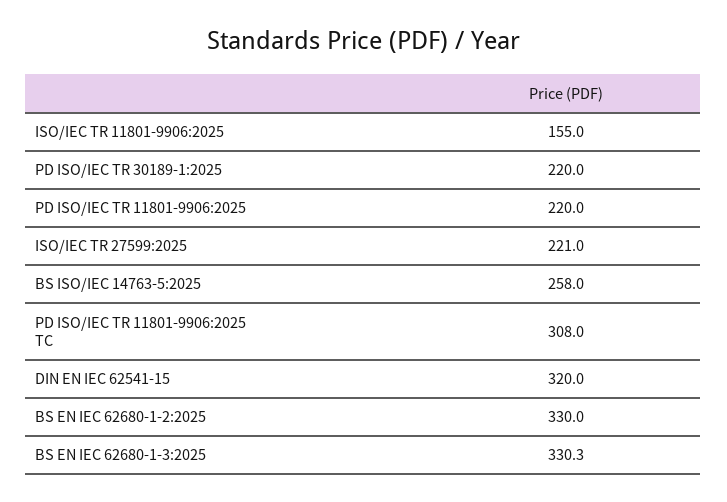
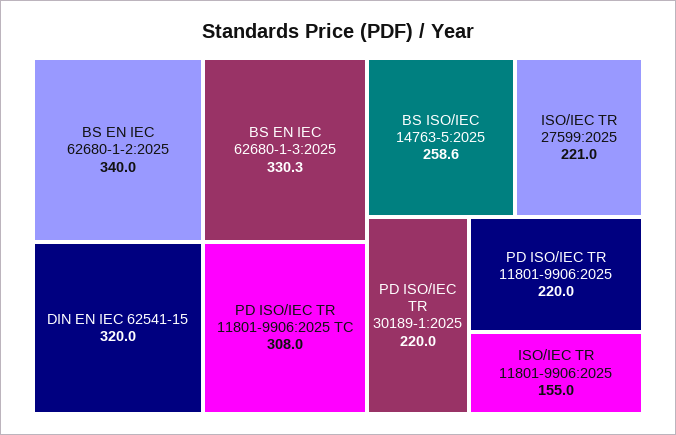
  {
    "ISO/IEC TR 11801-9906:2025": 155,
    "PD ISO/IEC TR 30189-1:2025": 220,
    "PD ISO/IEC TR 11801-9906:2025": 220,
    "ISO/IEC TR 27599:2025": 221,
-   "BS ISO/IEC 14763-5:2025": 258,
+   "BS ISO/IEC 14763-5:2025": 258.6,
    "PD ISO/IEC TR 11801-9906:2025 TC": 308,
    "DIN EN IEC 62541-15": 320,
-   "BS EN IEC 62680-1-2:2025": 330,
+   "BS EN IEC 62680-1-2:2025": 340,
    "BS EN IEC 62680-1-3:2025": 330.3
  }

